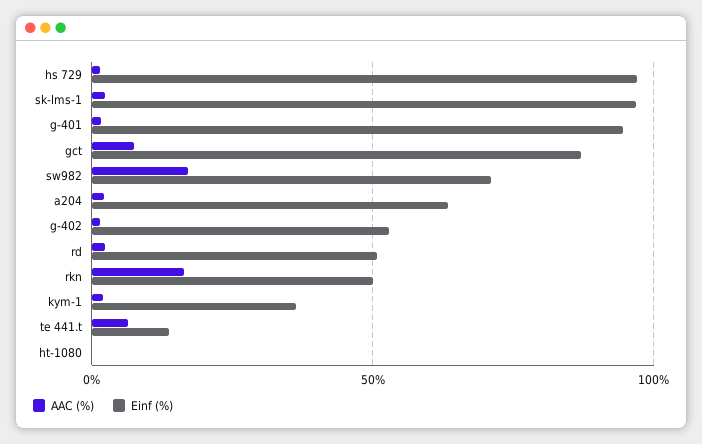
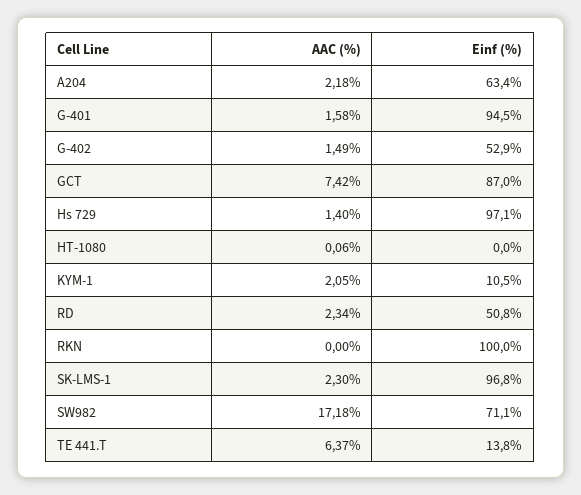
  {
    "AAC (%)": {
      "hs 729": 1.4,
      "sk-lms-1": 2.3,
      "g-401": 1.58,
      "gct": 7.42,
      "sw982": 17.18,
      "a204": 2.18,
      "g-402": 1.49,
      "rd": 2.34,
-     "rkn": 15,
+     "rkn": 0,
      "kym-1": 2.05,
      "te 441.t": 6.37,
      "ht-1080": 0.06
    },
    "Einf (%)": {
      "hs 729": 97.1,
      "sk-lms-1": 96.8,
      "g-401": 94.5,
      "gct": 87,
      "sw982": 71.1,
      "a204": 63.4,
      "g-402": 52.9,
      "rd": 50.8,
-     "rkn": 50,
+     "rkn": 100,
-     "kym-1": 35,
+     "kym-1": 10.5,
      "te 441.t": 13.8,
      "ht-1080": 0
    }
  }

